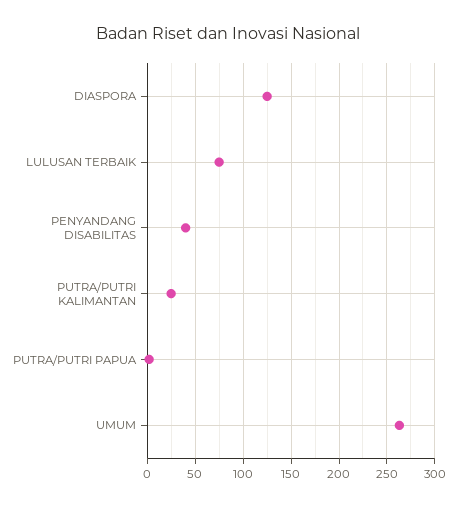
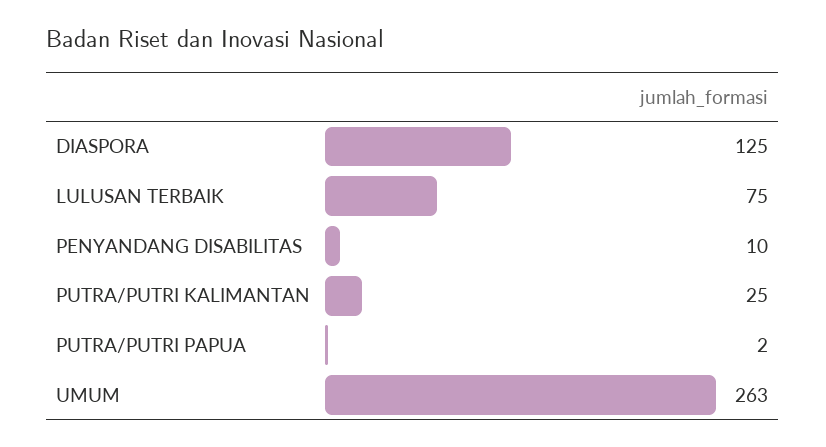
  {
    "DIASPORA": 125,
    "LULUSAN TERBAIK": 75,
-   "PENYANDANG DISABILITAS": 40,
+   "PENYANDANG DISABILITAS": 10,
    "PUTRA/PUTRI KALIMANTAN": 25,
    "PUTRA/PUTRI PAPUA": 2,
    "UMUM": 263
  }

